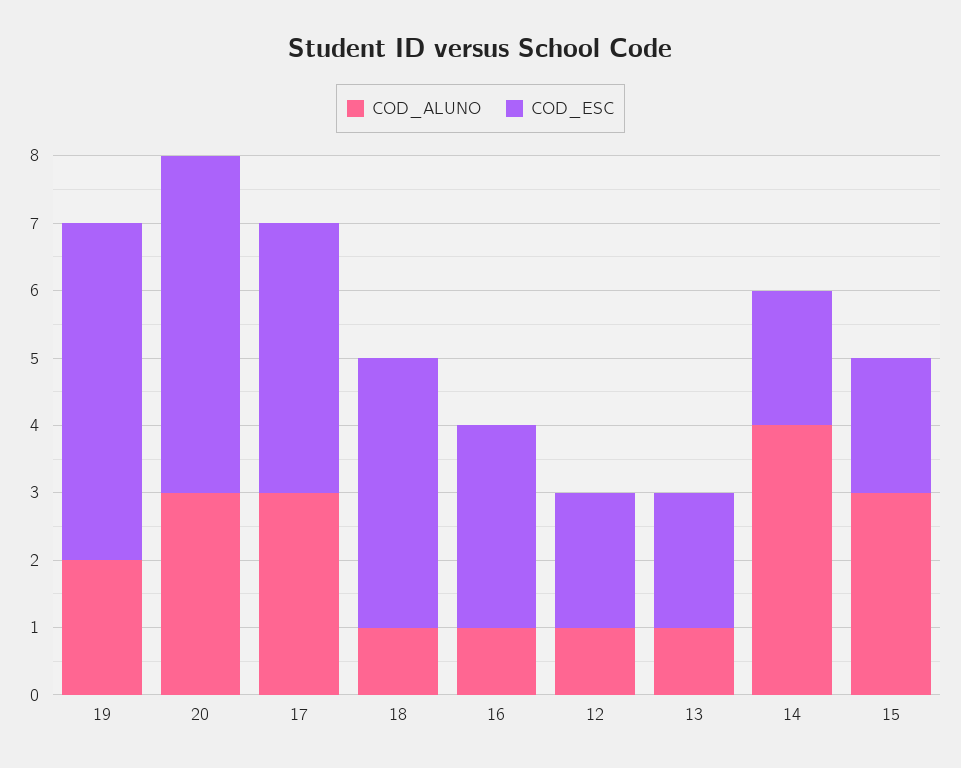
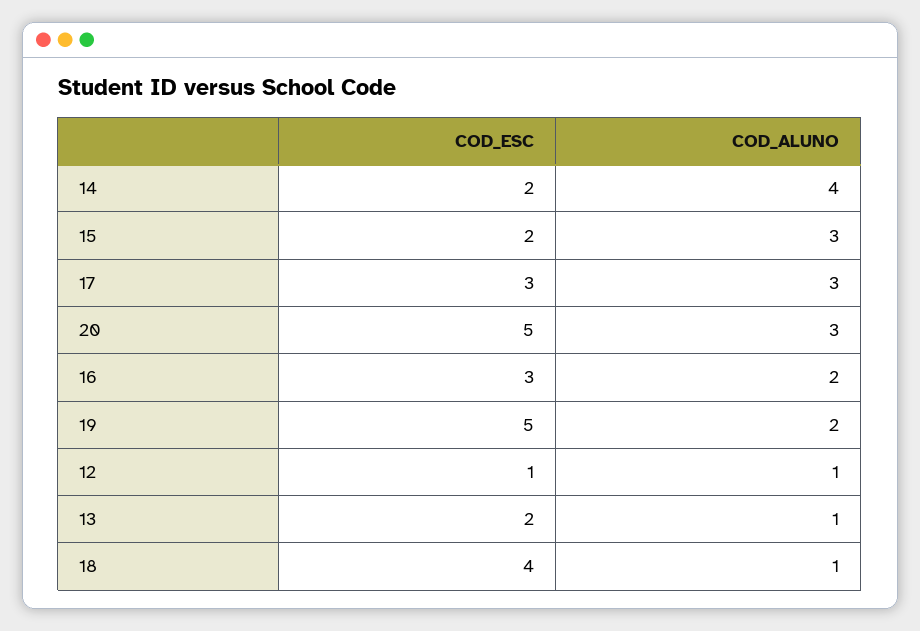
  {
    "COD_ALUNO": {
      "19": 2,
      "20": 3,
      "17": 3,
      "18": 1,
-     "16": 1,
+     "16": 2,
      "12": 1,
      "13": 1,
      "14": 4,
      "15": 3
    },
    "COD_ESC": {
      "19": 5,
      "20": 5,
-     "17": 4,
+     "17": 3,
      "18": 4,
      "16": 3,
-     "12": 2,
+     "12": 1,
      "13": 2,
      "14": 2,
      "15": 2
    }
  }

